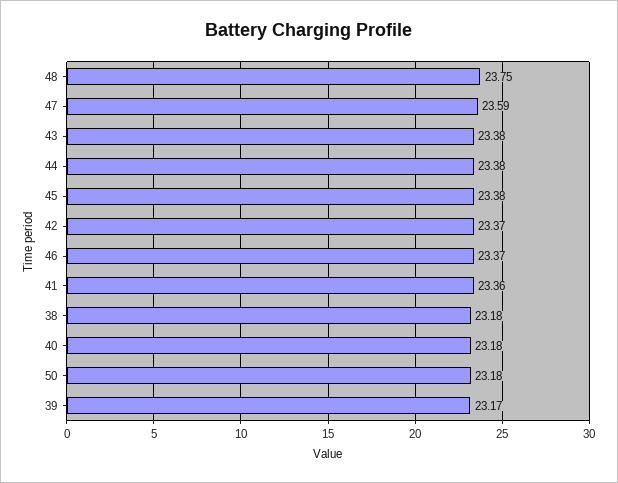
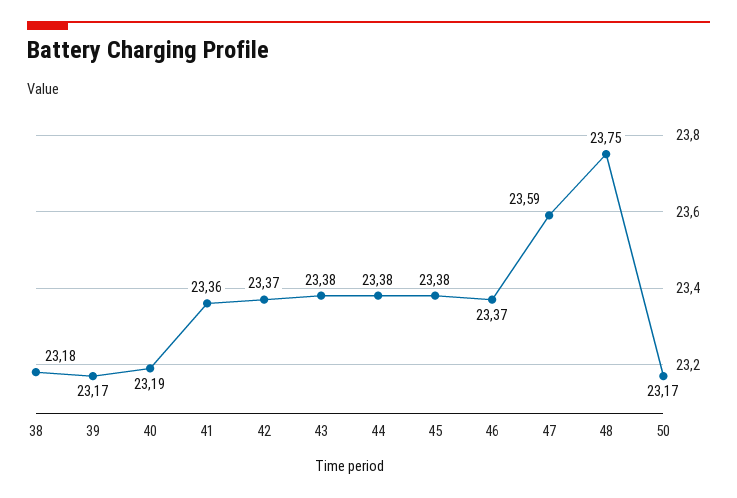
  {
    "48": 23.75,
    "47": 23.59,
    "43": 23.38,
    "44": 23.38,
    "45": 23.38,
    "42": 23.37,
    "46": 23.37,
    "41": 23.36,
    "38": 23.18,
-   "40": 23.18,
+   "40": 23.19,
-   "50": 23.18,
+   "50": 23.17,
    "39": 23.17
  }

